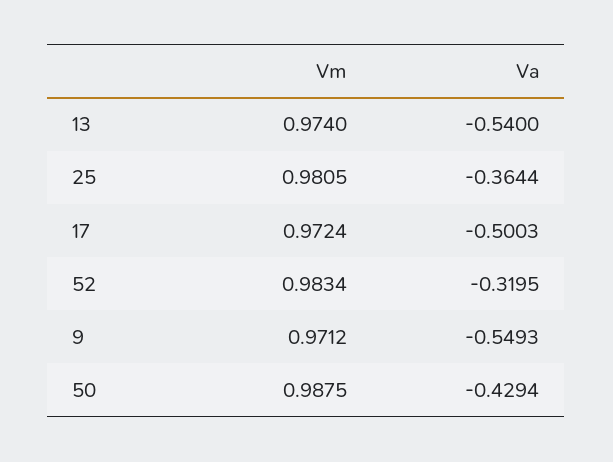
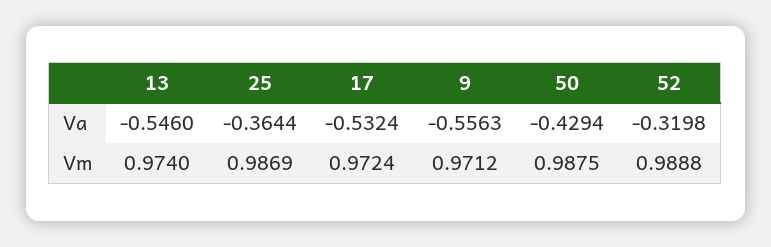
  {
    "Vm": {
      "13": 0.974,
-     "25": 0.9805,
+     "25": 0.9869,
      "17": 0.9724,
-     "52": 0.9834,
+     "52": 0.9888,
      "9": 0.9712,
      "50": 0.9875
    },
    "Va": {
-     "13": -0.54,
+     "13": -0.546,
      "25": -0.3644,
-     "17": -0.5003,
+     "17": -0.5324,
-     "52": -0.3195,
+     "52": -0.3198,
-     "9": -0.5493,
+     "9": -0.5563,
      "50": -0.4294
    }
  }

